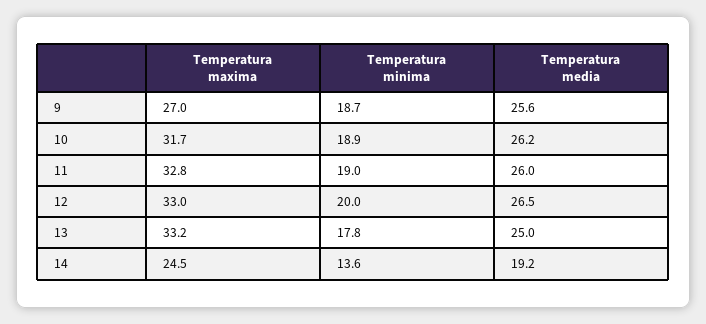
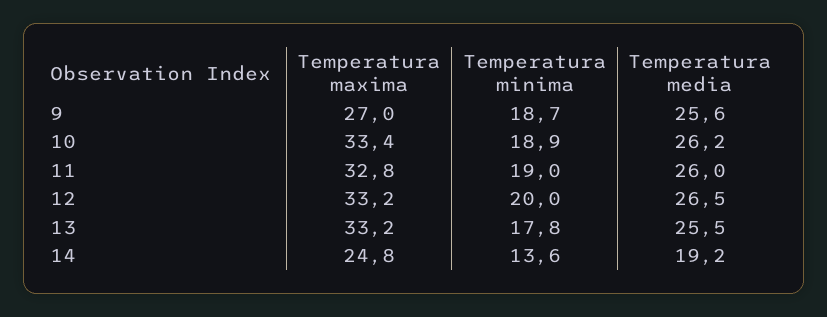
  {
    "Temperatura maxima": {
      "9": 27,
-     "10": 31.7,
+     "10": 33.4,
      "11": 32.8,
-     "12": 33,
+     "12": 33.2,
      "13": 33.2,
-     "14": 24.5
+     "14": 24.8
    },
    "Temperatura minima": {
      "9": 18.7,
      "10": 18.9,
      "11": 19,
      "12": 20,
      "13": 17.8,
      "14": 13.6
    },
    "Temperatura media": {
      "9": 25.6,
      "10": 26.2,
      "11": 26,
      "12": 26.5,
-     "13": 25,
+     "13": 25.5,
      "14": 19.2
    }
  }

